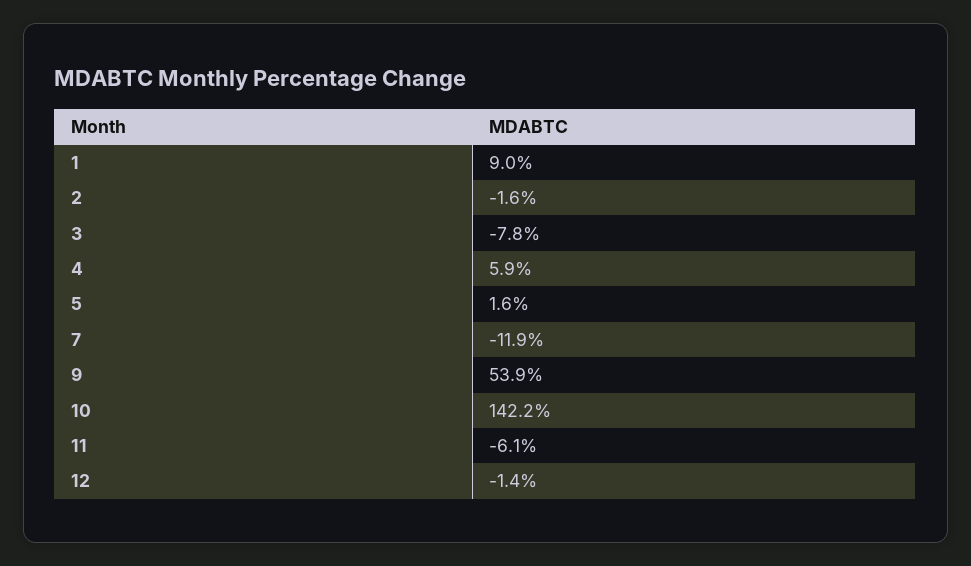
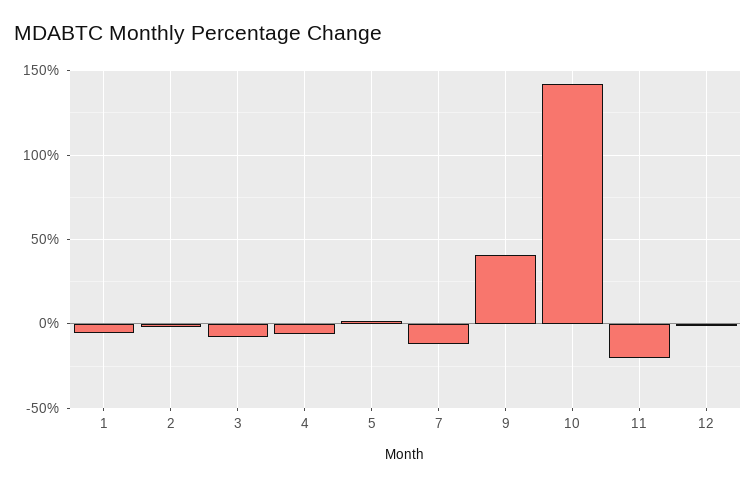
  {
-   "1": 9,
+   "1": -5,
    "2": -1.6,
    "3": -7.8,
-   "4": 5.9,
+   "4": -5,
    "5": 1.6,
    "7": -11.9,
-   "9": 53.9,
+   "9": 40,
    "10": 142.2,
-   "11": -6.1,
+   "11": -20,
    "12": -1.4
  }

